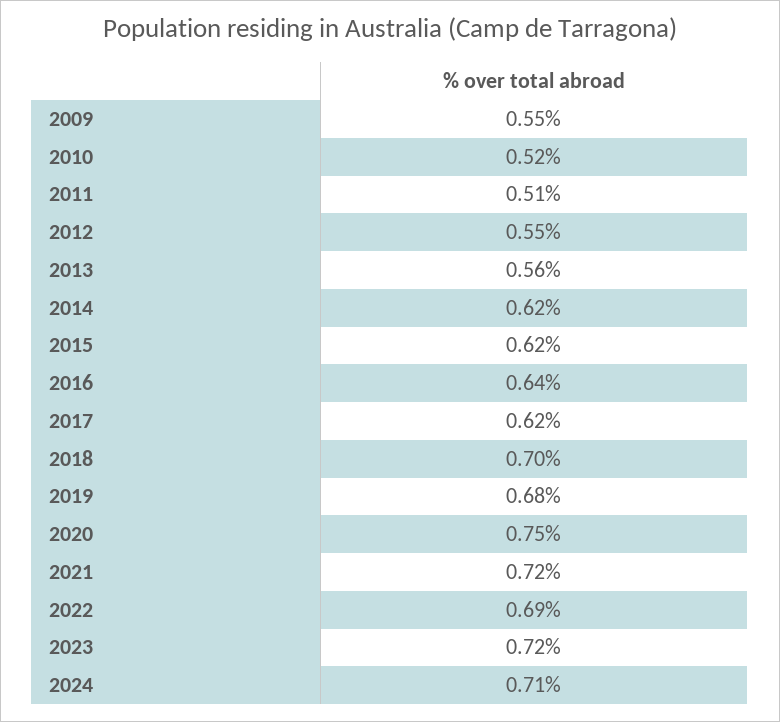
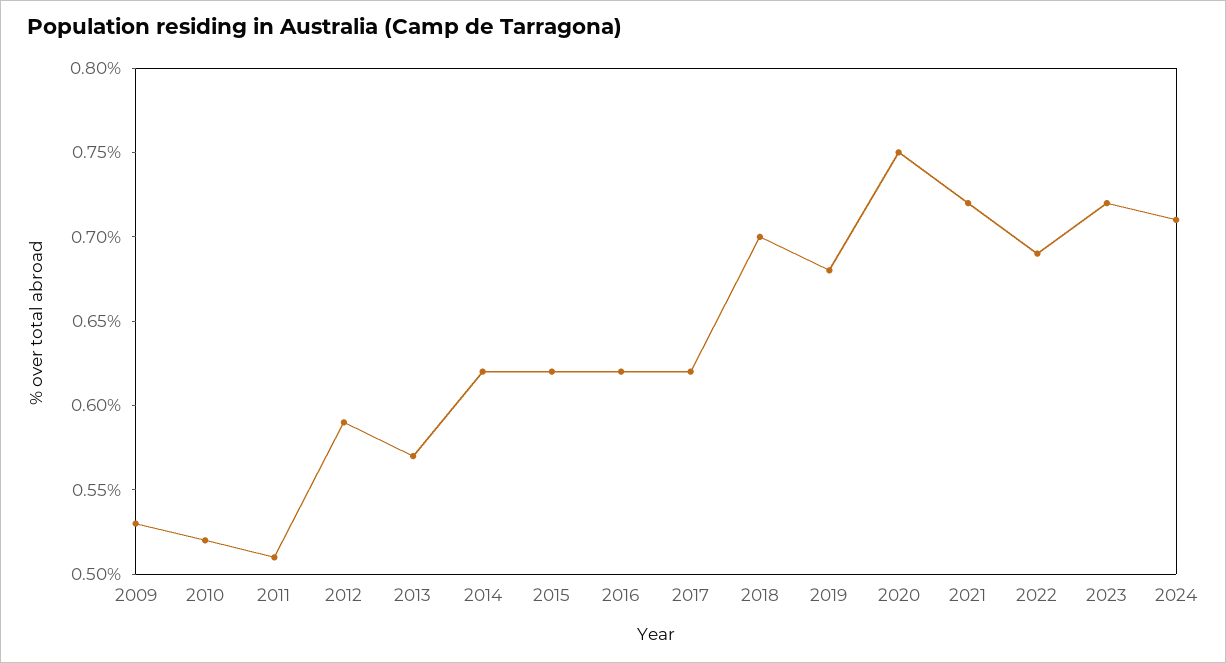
  {
-   "2009": 0.55,
+   "2009": 0.53,
    "2010": 0.52,
    "2011": 0.51,
-   "2012": 0.55,
+   "2012": 0.59,
-   "2013": 0.56,
+   "2013": 0.57,
    "2014": 0.62,
    "2015": 0.62,
-   "2016": 0.64,
+   "2016": 0.62,
    "2017": 0.62,
    "2018": 0.7,
    "2019": 0.68,
    "2020": 0.75,
    "2021": 0.72,
    "2022": 0.69,
    "2023": 0.72,
    "2024": 0.71
  }

